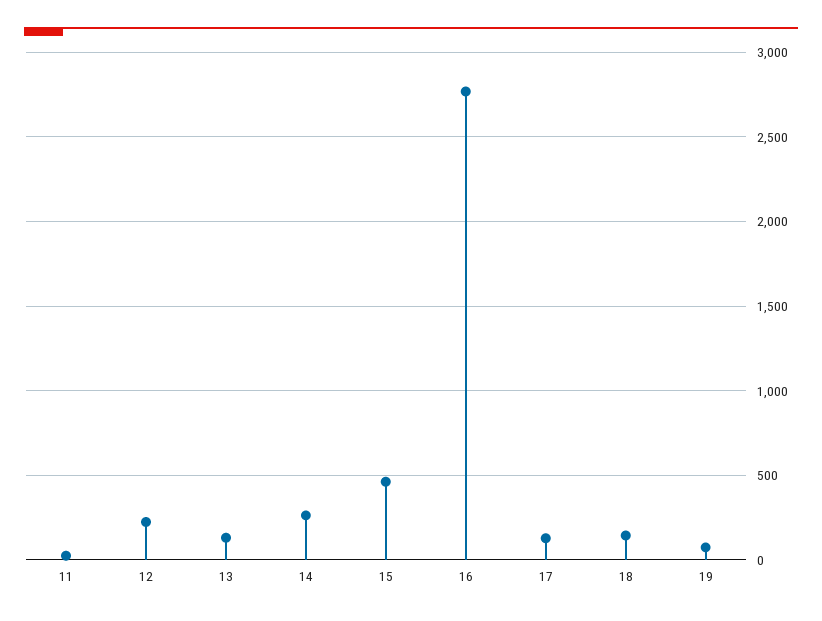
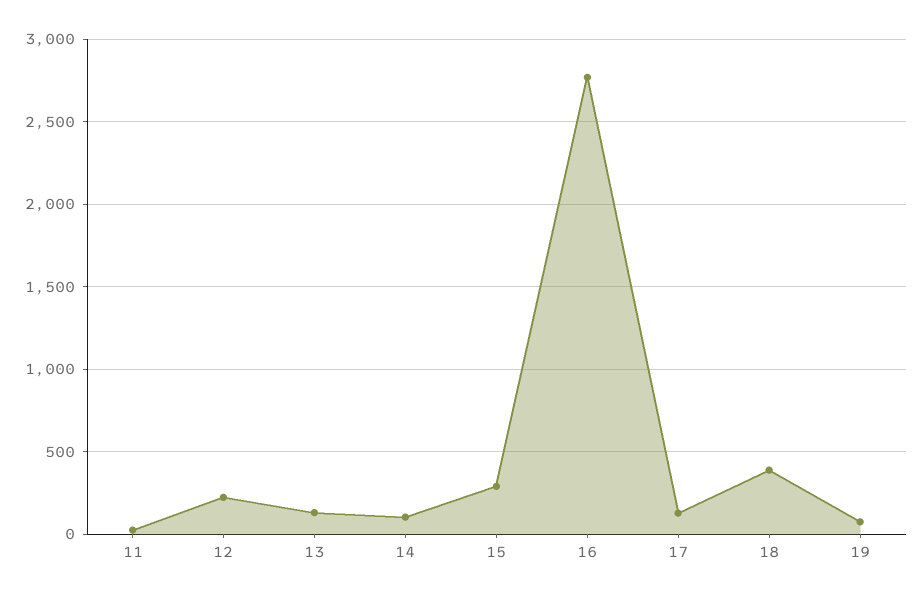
  {
    "11": 0,
    "12": 200,
    "13": 150,
-   "14": 250,
+   "14": 100,
-   "15": 450,
+   "15": 300,
    "16": 2750,
    "17": 150,
-   "18": 150,
+   "18": 400,
    "19": 50
  }

